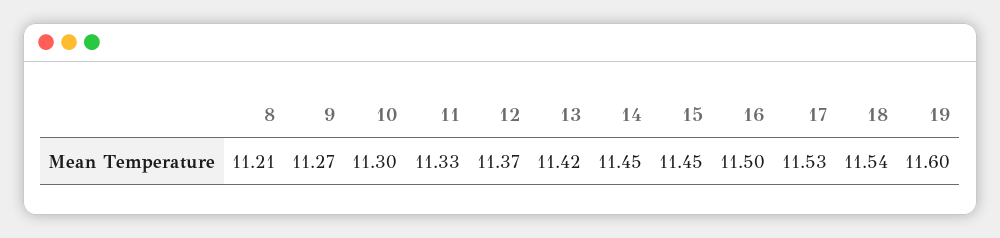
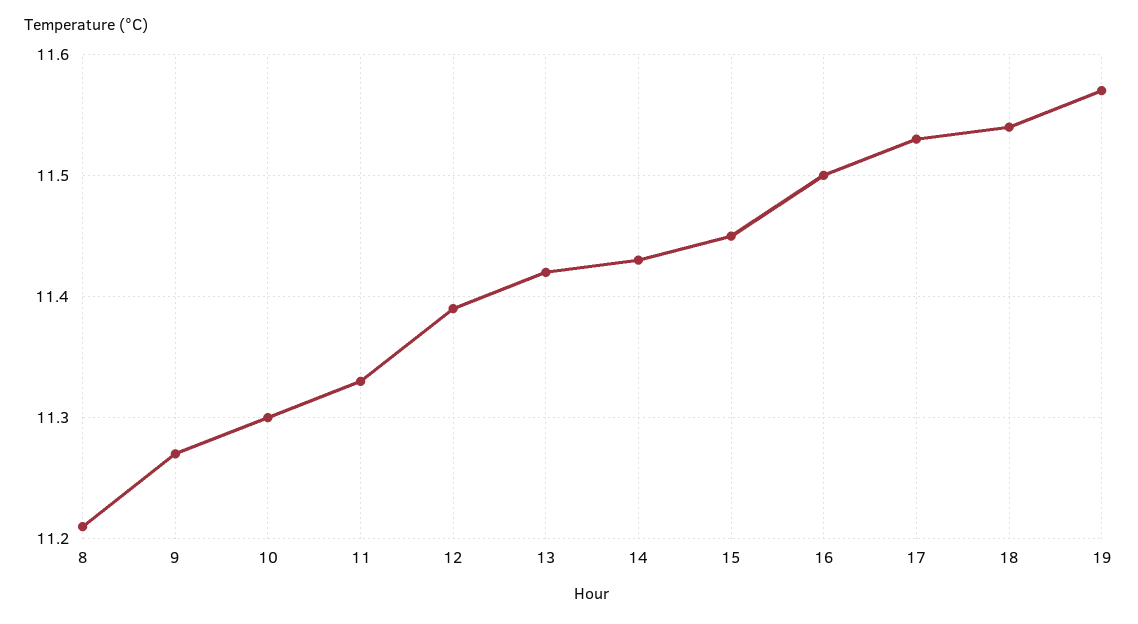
  {
    "8": 11.21,
    "9": 11.27,
    "10": 11.3,
    "11": 11.33,
-   "12": 11.37,
+   "12": 11.39,
    "13": 11.42,
-   "14": 11.45,
+   "14": 11.43,
    "15": 11.45,
    "16": 11.5,
    "17": 11.53,
    "18": 11.54,
-   "19": 11.6
+   "19": 11.57
  }

